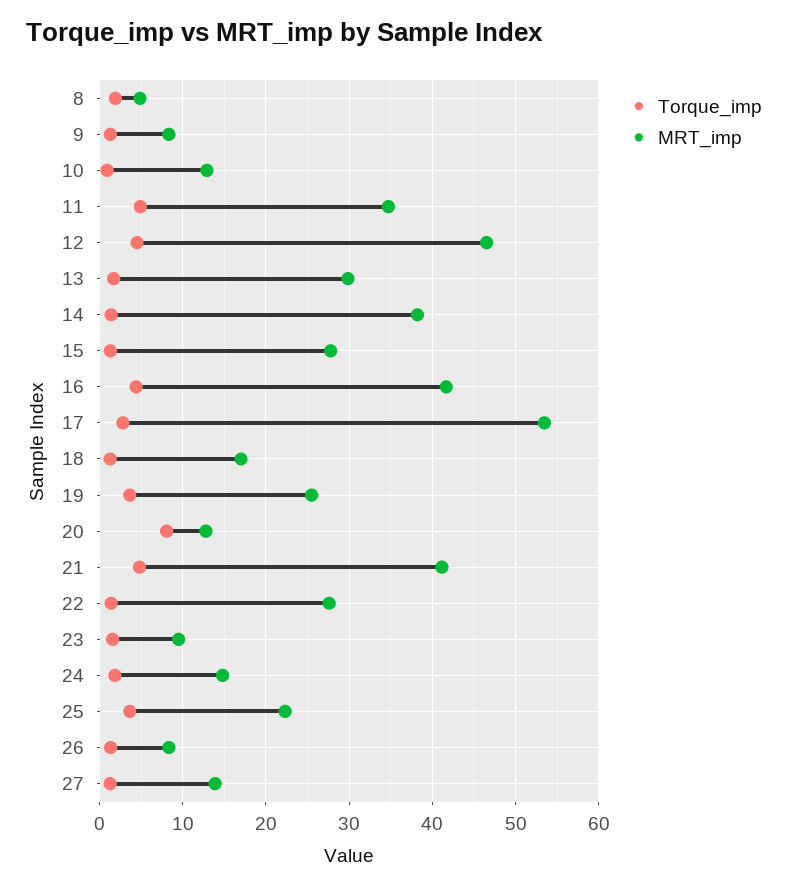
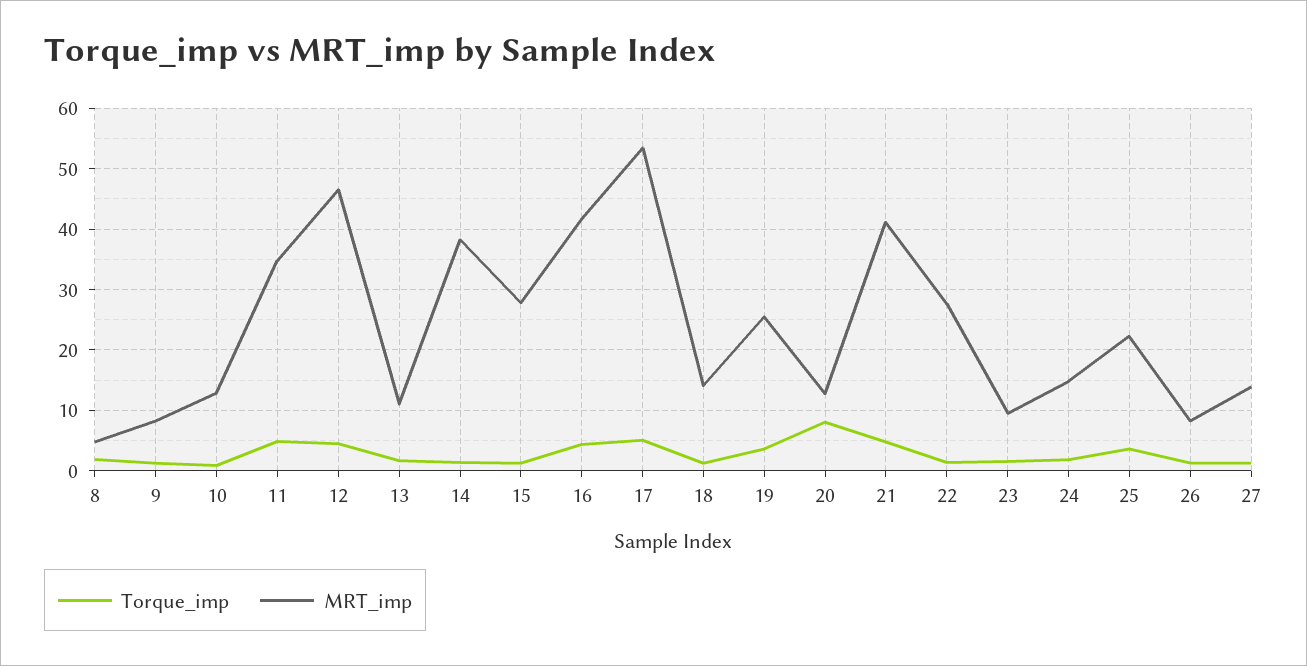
  {
    "Torque_imp": {
      "8": 2,
      "9": 1,
      "10": 1,
      "11": 5,
      "12": 5,
      "13": 2,
      "14": 1,
      "15": 1,
      "16": 4,
-     "17": 3,
+     "17": 5,
      "18": 1,
      "19": 4,
      "20": 8,
      "21": 5,
      "22": 1,
      "23": 2,
      "24": 2,
      "25": 4,
      "26": 1,
      "27": 1
    },
    "MRT_imp": {
      "8": 5,
      "9": 8,
      "10": 13,
      "11": 35,
      "12": 47,
-     "13": 30,
+     "13": 11,
      "14": 38,
      "15": 28,
      "16": 42,
      "17": 53,
-     "18": 17,
+     "18": 14,
      "19": 26,
      "20": 13,
      "21": 41,
      "22": 28,
      "23": 10,
      "24": 15,
      "25": 22,
      "26": 8,
      "27": 14
    }
  }

